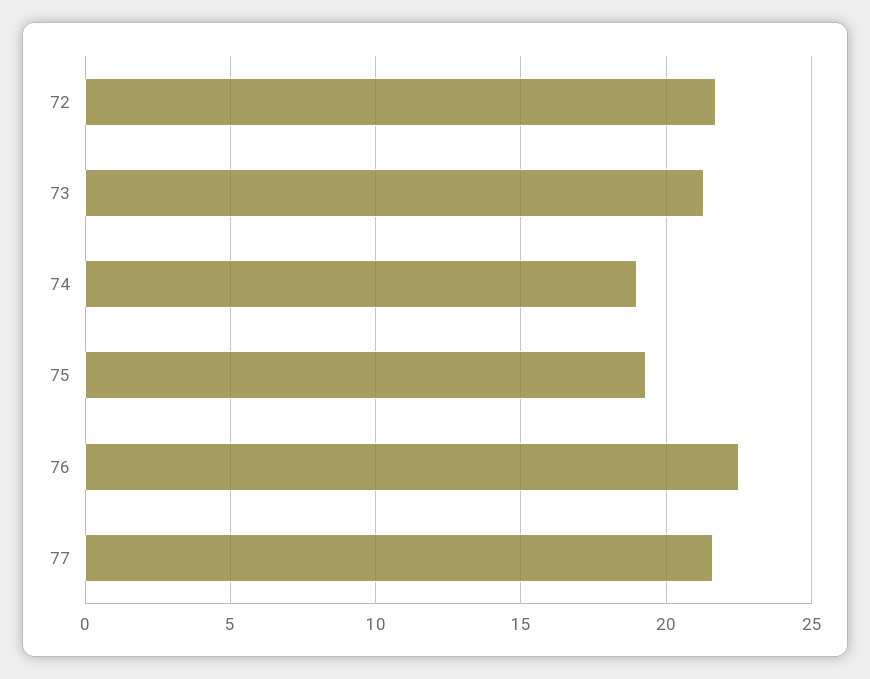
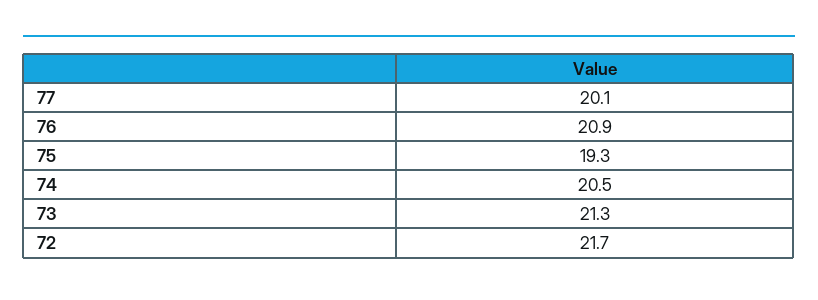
  {
    "72": 21.7,
    "73": 21.3,
-   "74": 19,
+   "74": 20.5,
    "75": 19.3,
-   "76": 22.5,
+   "76": 20.9,
-   "77": 21.5
+   "77": 20.1
  }

